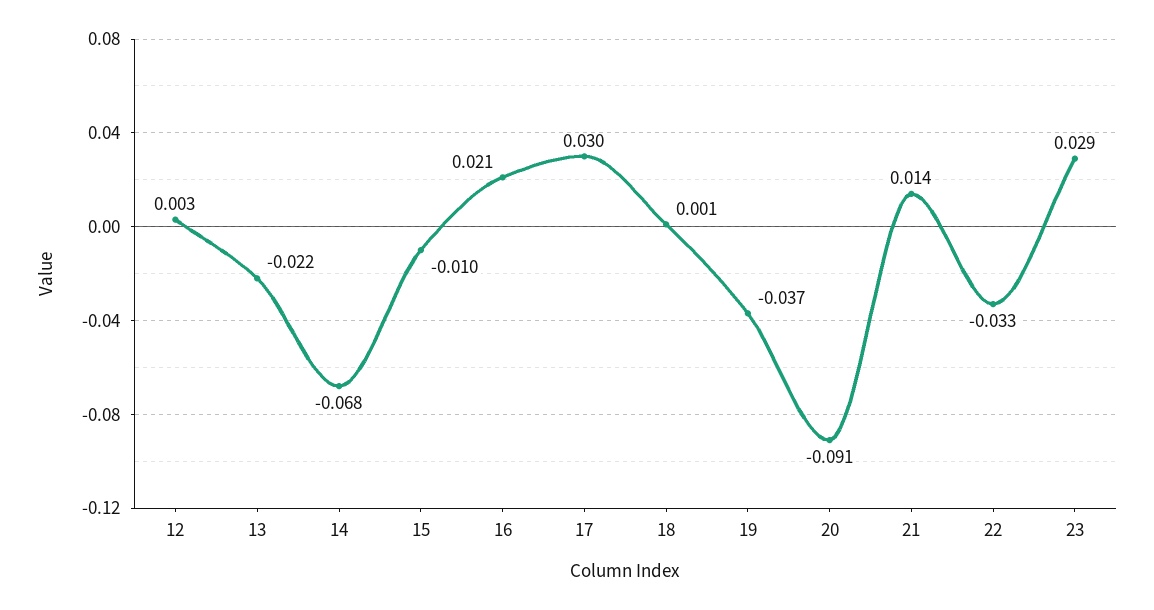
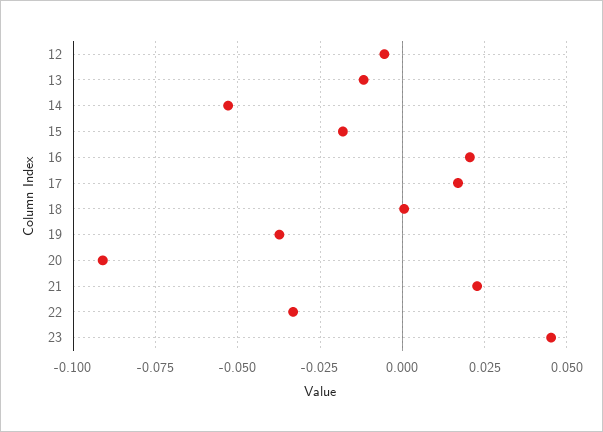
  {
-   "12": 0.003,
+   "12": -0.005,
-   "13": -0.022,
+   "13": -0.0125,
-   "14": -0.068,
+   "14": -0.0525,
-   "15": -0.01,
+   "15": -0.0175,
    "16": 0.021,
-   "17": 0.03,
+   "17": 0.0175,
    "18": 0.001,
    "19": -0.037,
    "20": -0.091,
-   "21": 0.014,
+   "21": 0.0225,
    "22": -0.033,
-   "23": 0.029
+   "23": 0.045
  }

